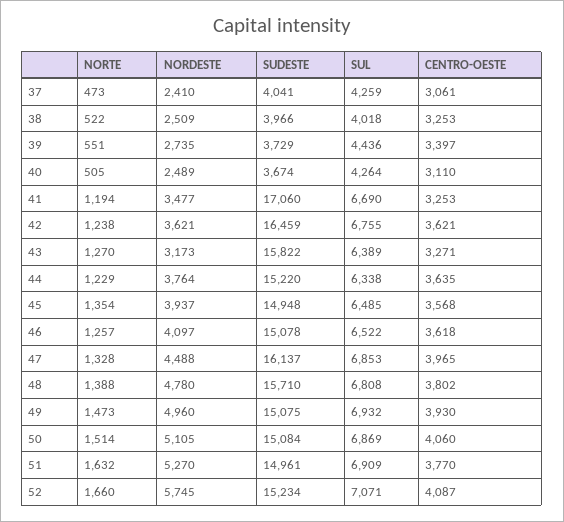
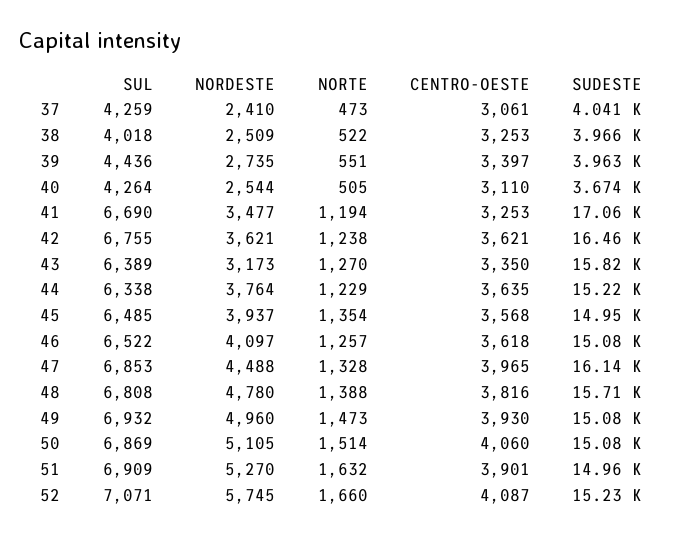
  {
    "NORTE": {
      "37": 473,
      "38": 522,
      "39": 551,
      "40": 505,
      "41": 1194,
      "42": 1238,
      "43": 1270,
      "44": 1229,
      "45": 1354,
      "46": 1257,
      "47": 1328,
      "48": 1388,
      "49": 1473,
      "50": 1514,
      "51": 1632,
      "52": 1660
    },
    "NORDESTE": {
      "37": 2410,
      "38": 2509,
      "39": 2735,
-     "40": 2489,
+     "40": 2544,
      "41": 3477,
      "42": 3621,
      "43": 3173,
      "44": 3764,
      "45": 3937,
      "46": 4097,
      "47": 4488,
      "48": 4780,
      "49": 4960,
      "50": 5105,
      "51": 5270,
      "52": 5745
    },
    "SUDESTE": {
      "37": 4041,
      "38": 3966,
-     "39": 3729,
+     "39": 3963,
      "40": 3674,
      "41": 17060,
      "42": 16459,
      "43": 15822,
      "44": 15220,
      "45": 14948,
      "46": 15078,
      "47": 16137,
      "48": 15710,
      "49": 15075,
      "50": 15084,
      "51": 14961,
      "52": 15234
    },
    "SUL": {
      "37": 4259,
      "38": 4018,
      "39": 4436,
      "40": 4264,
      "41": 6690,
      "42": 6755,
      "43": 6389,
      "44": 6338,
      "45": 6485,
      "46": 6522,
      "47": 6853,
      "48": 6808,
      "49": 6932,
      "50": 6869,
      "51": 6909,
      "52": 7071
    },
    "CENTRO-OESTE": {
      "37": 3061,
      "38": 3253,
      "39": 3397,
      "40": 3110,
      "41": 3253,
      "42": 3621,
-     "43": 3271,
+     "43": 3350,
      "44": 3635,
      "45": 3568,
      "46": 3618,
      "47": 3965,
-     "48": 3802,
+     "48": 3816,
      "49": 3930,
      "50": 4060,
-     "51": 3770,
+     "51": 3901,
      "52": 4087
    }
  }

